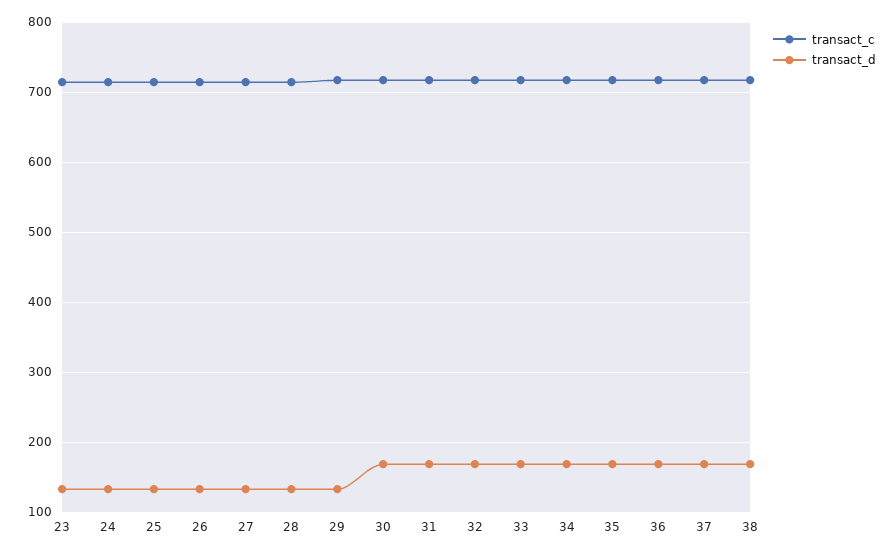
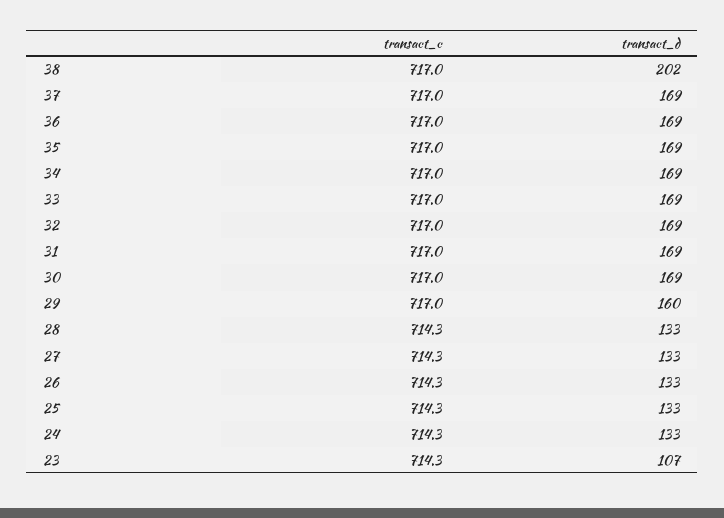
  {
    "transact_c": {
      "23": 714.3,
      "24": 714.3,
      "25": 714.3,
      "26": 714.3,
      "27": 714.3,
      "28": 714.3,
      "29": 717,
      "30": 717,
      "31": 717,
      "32": 717,
      "33": 717,
      "34": 717,
      "35": 717,
      "36": 717,
      "37": 717,
      "38": 717
    },
    "transact_d": {
-     "23": 130,
+     "23": 107,
      "24": 133,
      "25": 133,
      "26": 133,
      "27": 133,
      "28": 133,
-     "29": 130,
+     "29": 160,
      "30": 169,
      "31": 169,
      "32": 169,
      "33": 169,
      "34": 169,
      "35": 169,
      "36": 169,
      "37": 169,
-     "38": 170
+     "38": 202
    }
  }

